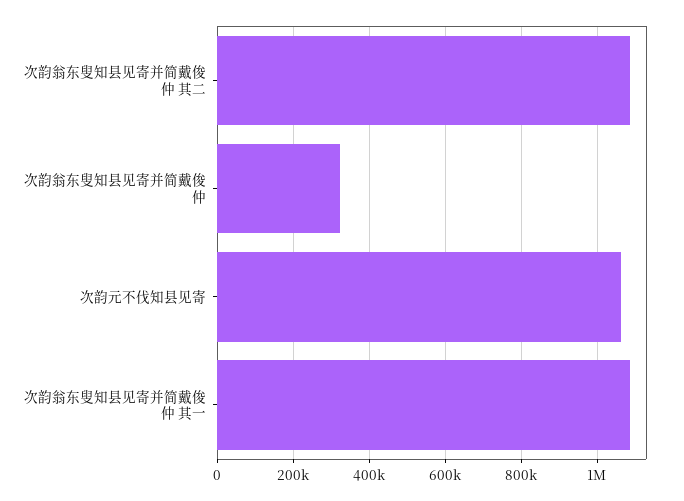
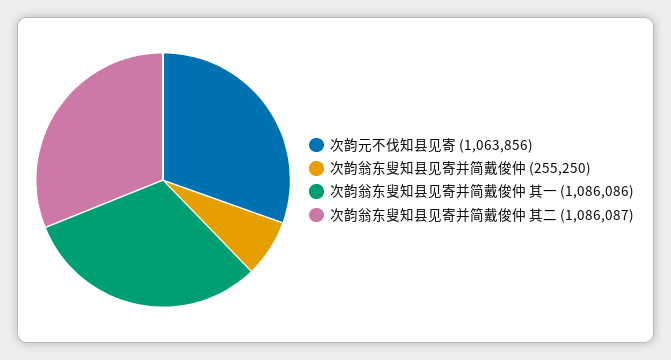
  {
    "次韵翁东叟知县见寄并简戴俊仲 其二": 1086087,
-   "次韵翁东叟知县见寄并简戴俊仲": 320000,
+   "次韵翁东叟知县见寄并简戴俊仲": 255250,
    "次韵元不伐知县见寄": 1063856,
    "次韵翁东叟知县见寄并简戴俊仲 其一": 1086086
  }

